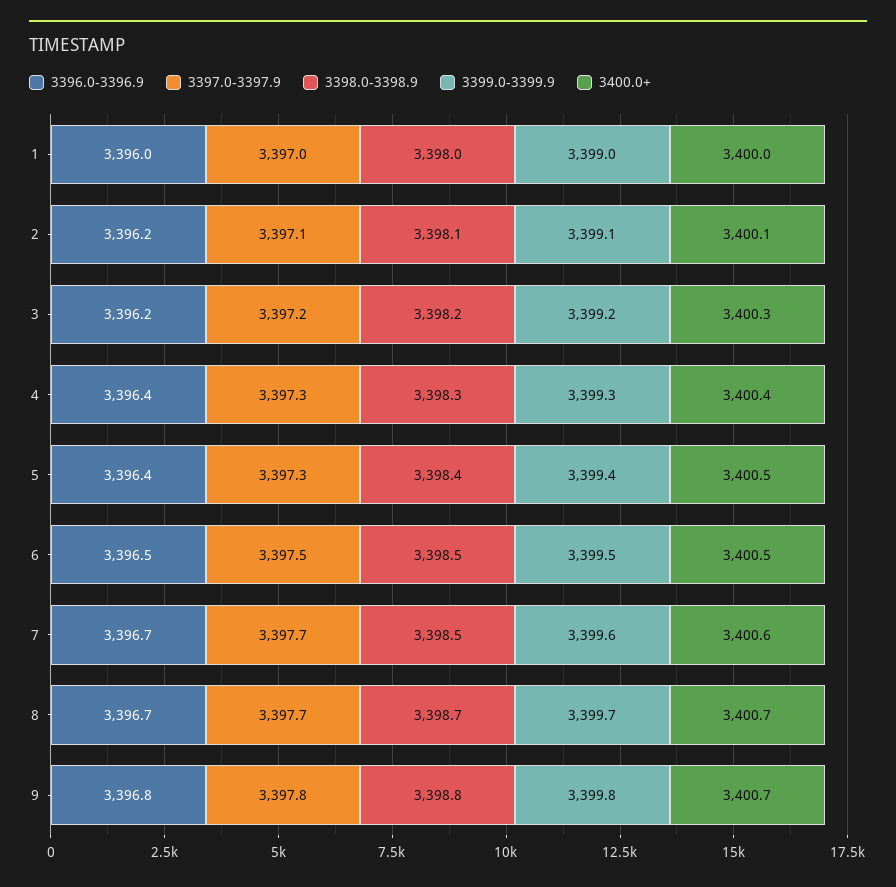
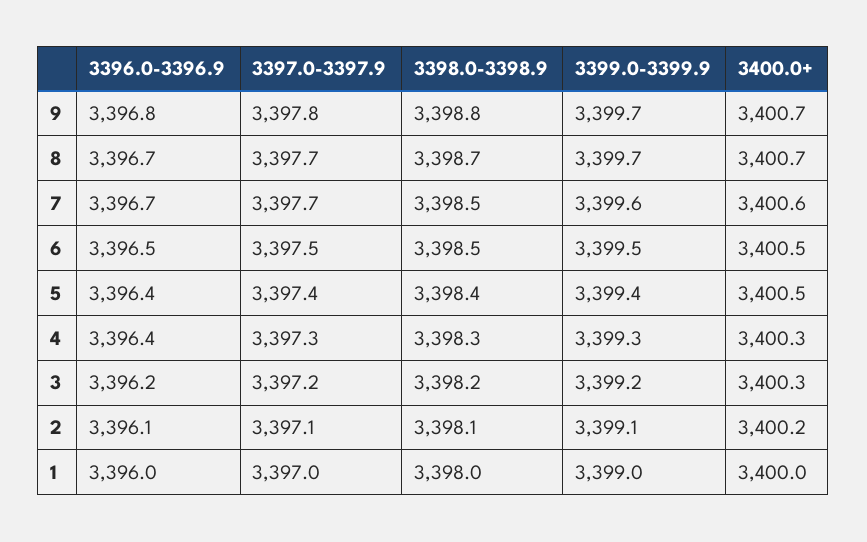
  {
    "3396.0-3396.9": {
      "1": 3396,
-     "2": 3396.2,
+     "2": 3396.1,
      "3": 3396.2,
      "4": 3396.4,
      "5": 3396.4,
      "6": 3396.5,
      "7": 3396.7,
      "8": 3396.7,
      "9": 3396.8
    },
    "3397.0-3397.9": {
      "1": 3397,
      "2": 3397.1,
      "3": 3397.2,
      "4": 3397.3,
-     "5": 3397.3,
+     "5": 3397.4,
      "6": 3397.5,
      "7": 3397.7,
      "8": 3397.7,
      "9": 3397.8
    },
    "3398.0-3398.9": {
      "1": 3398,
      "2": 3398.1,
      "3": 3398.2,
      "4": 3398.3,
      "5": 3398.4,
      "6": 3398.5,
      "7": 3398.5,
      "8": 3398.7,
      "9": 3398.8
    },
    "3399.0-3399.9": {
      "1": 3399,
      "2": 3399.1,
      "3": 3399.2,
      "4": 3399.3,
      "5": 3399.4,
      "6": 3399.5,
      "7": 3399.6,
      "8": 3399.7,
-     "9": 3399.8
+     "9": 3399.7
    },
    "3400.0+": {
      "1": 3400,
-     "2": 3400.1,
+     "2": 3400.2,
      "3": 3400.3,
-     "4": 3400.4,
+     "4": 3400.3,
      "5": 3400.5,
      "6": 3400.5,
      "7": 3400.6,
      "8": 3400.7,
      "9": 3400.7
    }
  }

